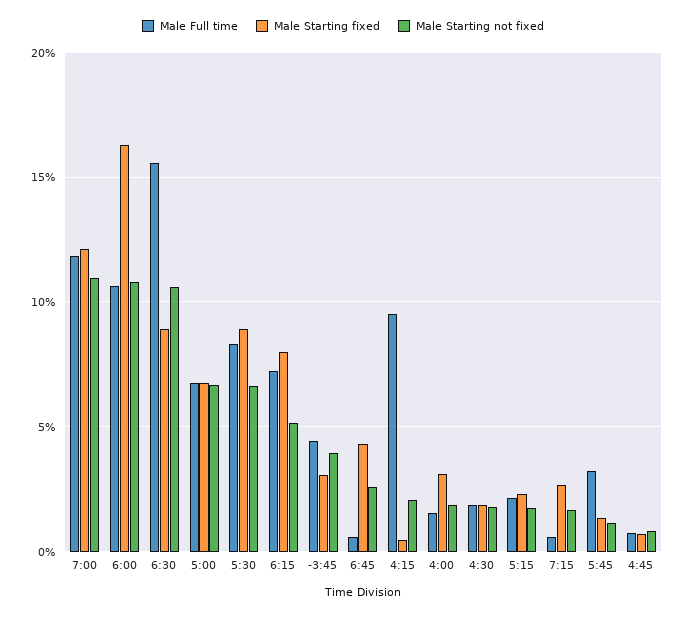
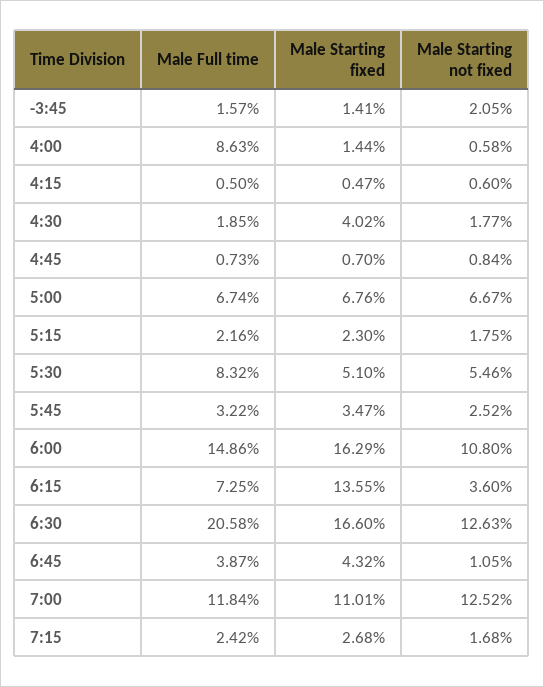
  {
    "Male Full time": {
      "7:00": 11.84,
-     "6:00": 10.5,
+     "6:00": 14.86,
-     "6:30": 15.5,
+     "6:30": 20.58,
      "5:00": 6.74,
      "5:30": 8.32,
      "6:15": 7.25,
-     "-3:45": 4.5,
+     "-3:45": 1.57,
-     "6:45": 0.5,
+     "6:45": 3.87,
-     "4:15": 9.5,
+     "4:15": 0.5,
-     "4:00": 1.5,
+     "4:00": 8.63,
      "4:30": 1.85,
      "5:15": 2.16,
-     "7:15": 0.5,
+     "7:15": 2.42,
      "5:45": 3.22,
      "4:45": 0.73
    },
    "Male Starting fixed": {
-     "7:00": 12,
+     "7:00": 11.01,
      "6:00": 16.29,
-     "6:30": 9,
+     "6:30": 16.6,
      "5:00": 6.76,
-     "5:30": 9,
+     "5:30": 5.1,
-     "6:15": 8,
+     "6:15": 13.55,
-     "-3:45": 3,
+     "-3:45": 1.41,
      "6:45": 4.32,
      "4:15": 0.47,
-     "4:00": 3,
+     "4:00": 1.44,
-     "4:30": 2,
+     "4:30": 4.02,
      "5:15": 2.3,
      "7:15": 2.68,
-     "5:45": 1.5,
+     "5:45": 3.47,
      "4:45": 0.7
    },
    "Male Starting not fixed": {
-     "7:00": 11,
+     "7:00": 12.52,
      "6:00": 10.8,
-     "6:30": 10.5,
+     "6:30": 12.63,
      "5:00": 6.67,
-     "5:30": 6.5,
+     "5:30": 5.46,
-     "6:15": 5,
+     "6:15": 3.6,
-     "-3:45": 4,
+     "-3:45": 2.05,
-     "6:45": 2.5,
+     "6:45": 1.05,
-     "4:15": 2,
+     "4:15": 0.6,
-     "4:00": 2,
+     "4:00": 0.58,
      "4:30": 1.77,
      "5:15": 1.75,
      "7:15": 1.68,
-     "5:45": 1,
+     "5:45": 2.52,
      "4:45": 0.84
    }
  }

